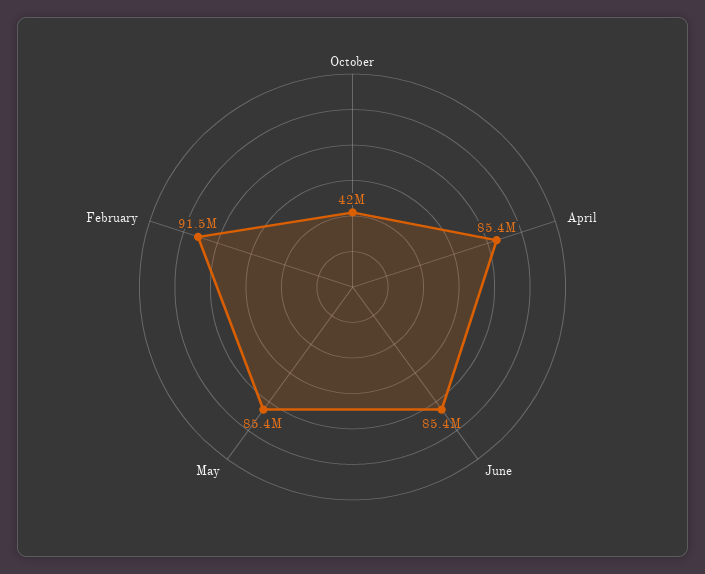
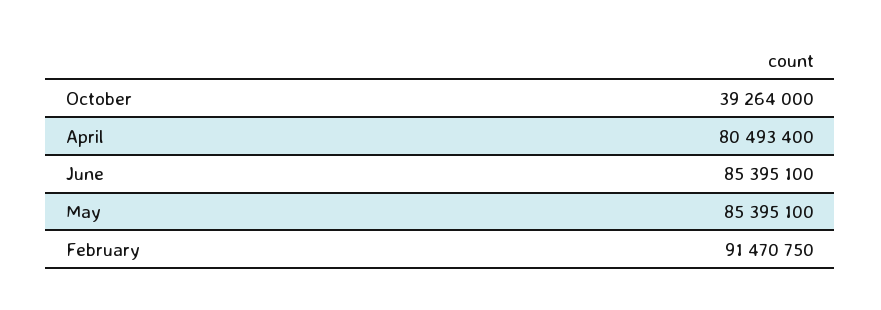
  {
-   "October": 42000000,
+   "October": 39264000,
-   "April": 85400000,
+   "April": 80493400,
    "June": 85395100,
    "May": 85395100,
    "February": 91470750
  }

